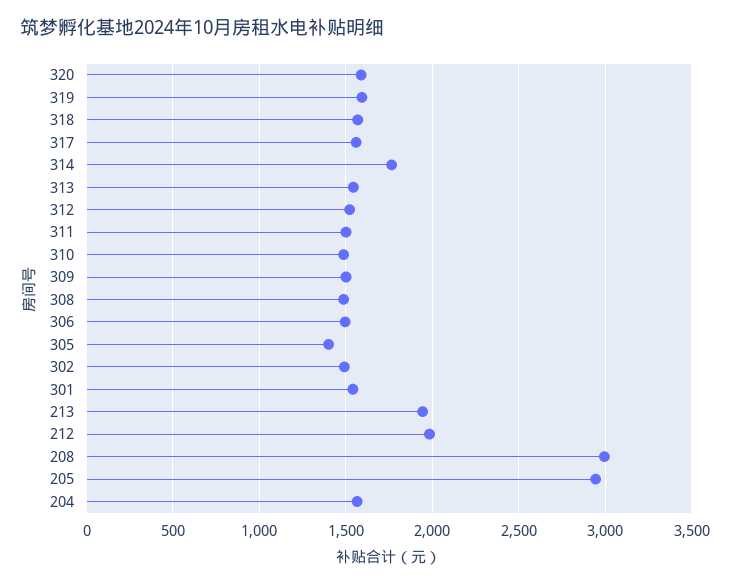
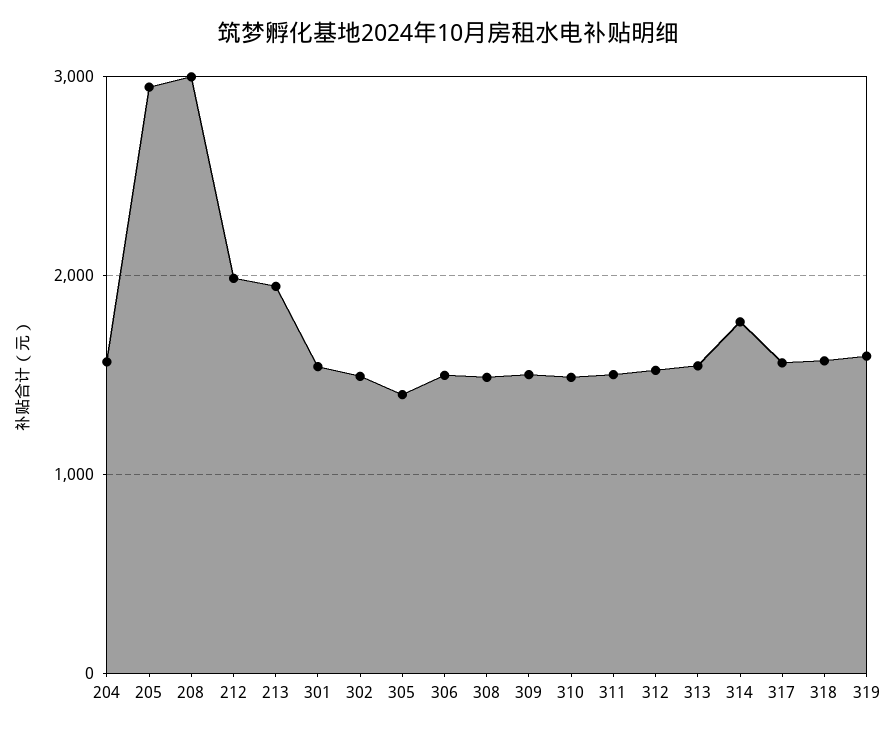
  {
-   "320": 1600,
    "319": 1600,
    "318": 1550,
    "317": 1550,
    "314": 1750,
    "313": 1550,
    "312": 1500,
    "311": 1500,
    "310": 1500,
    "309": 1500,
    "308": 1500,
    "306": 1500,
    "305": 1400,
    "302": 1500,
    "301": 1550,
    "213": 1950,
    "212": 2000,
    "208": 3000,
    "205": 2950,
    "204": 1550
  }

